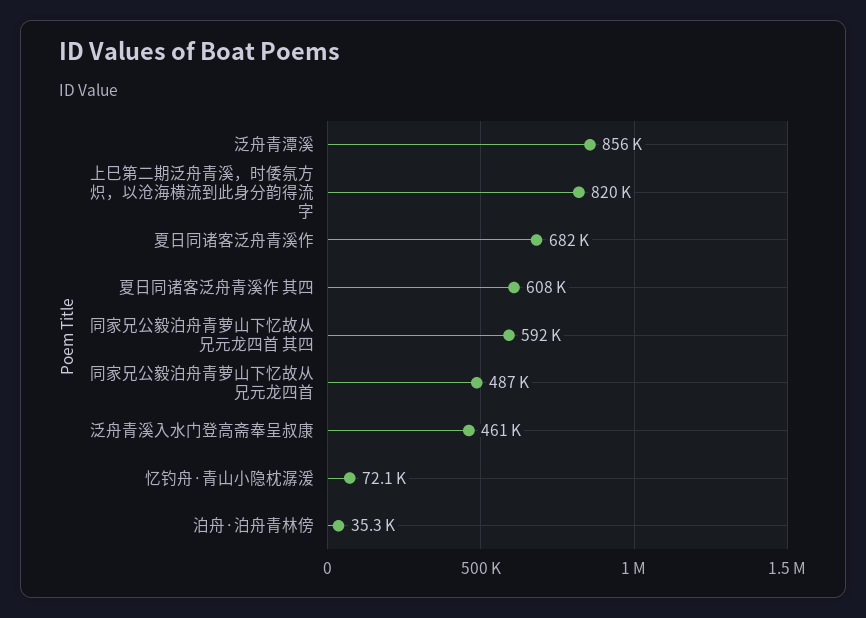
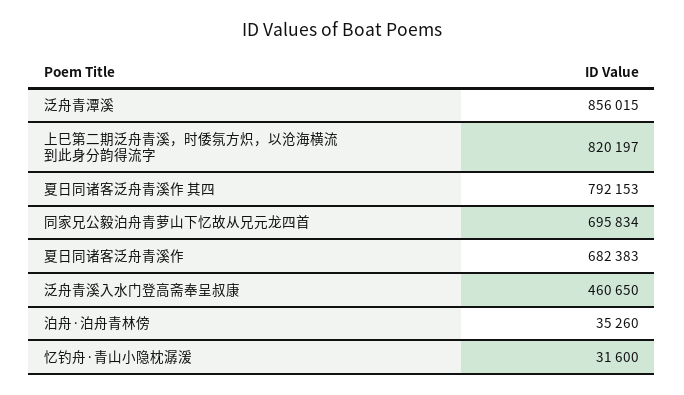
  {
    "泛舟青潭溪": 856015,
    "上巳第二期泛舟青溪，时倭氛方炽，以沧海横流到此身分韵得流字": 820197,
    "夏日同诸客泛舟青溪作": 682383,
-   "夏日同诸客泛舟青溪作 其四": 608000,
+   "夏日同诸客泛舟青溪作 其四": 792153,
-   "同家兄公毅泊舟青萝山下忆故从兄元龙四首 其四": 592000,
-   "同家兄公毅泊舟青萝山下忆故从兄元龙四首": 487000,
+   "同家兄公毅泊舟青萝山下忆故从兄元龙四首": 695834,
    "泛舟青溪入水门登高斋奉呈叔康": 460650,
-   "忆钓舟·青山小隐枕潺湲": 72100,
+   "忆钓舟·青山小隐枕潺湲": 31600,
    "泊舟·泊舟青林傍": 35260
  }

